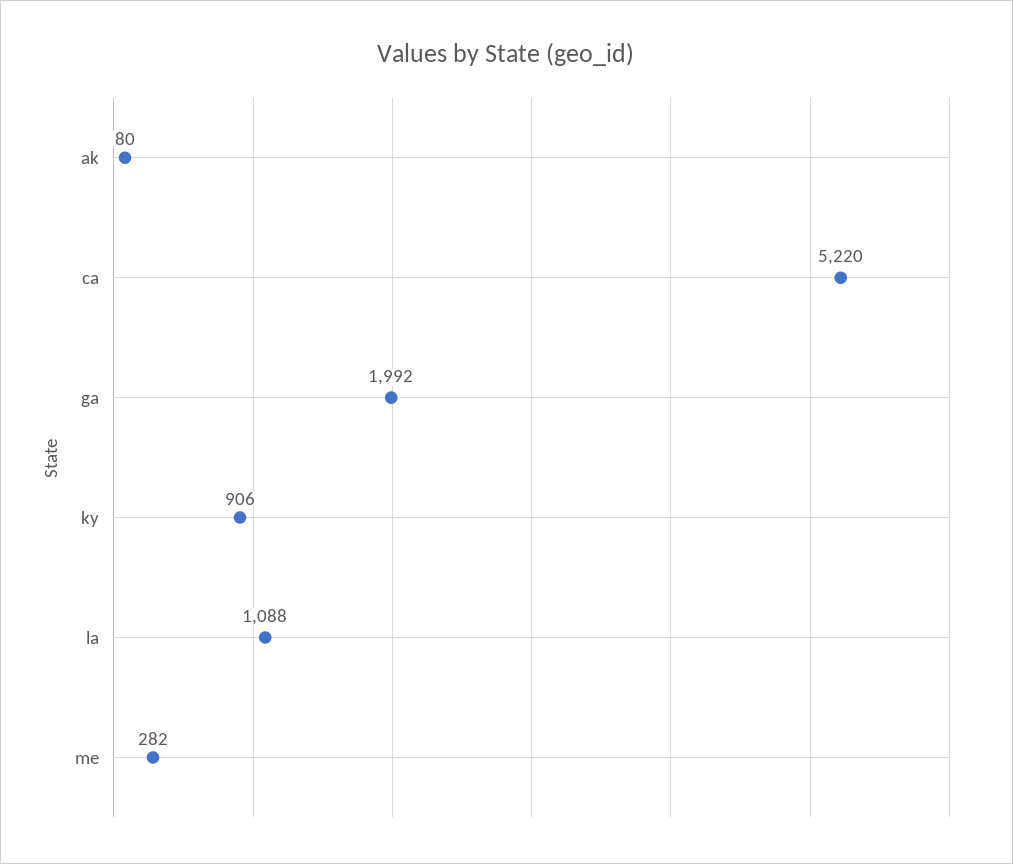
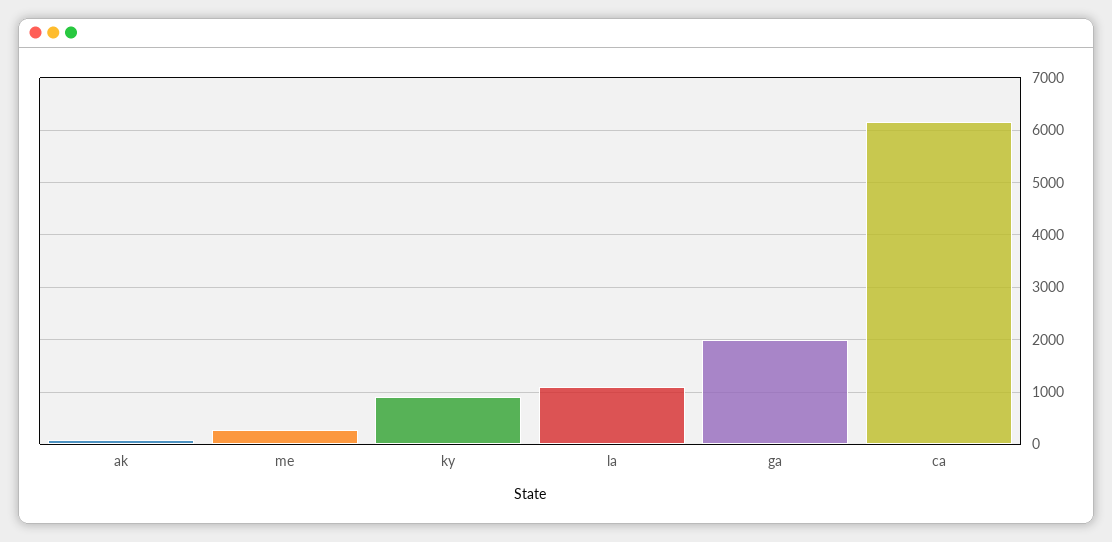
  {
    "ak": 80,
-   "ca": 5220,
+   "ca": 6200,
    "ga": 1992,
    "ky": 906,
    "la": 1088,
    "me": 282
  }

